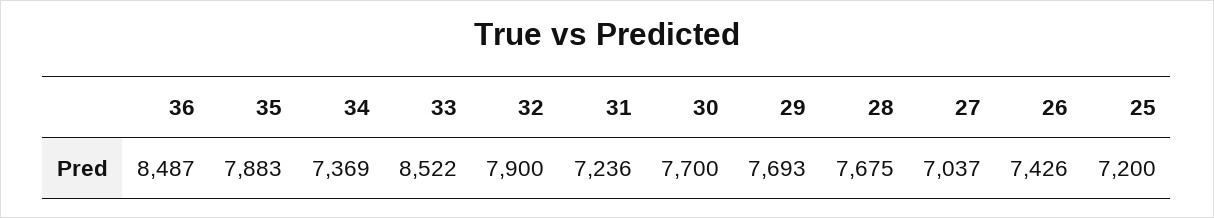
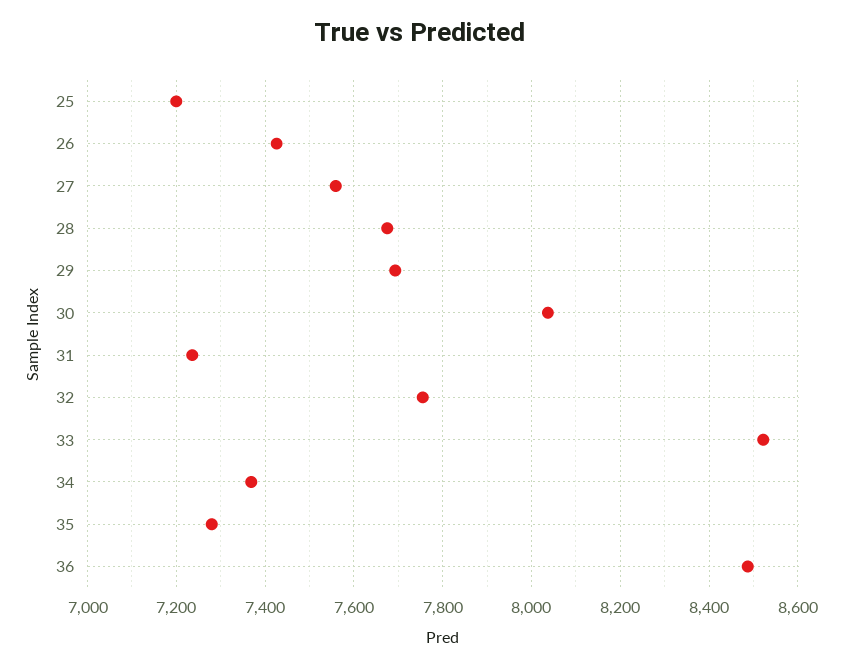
  {
    "36": 8487,
-   "35": 7883,
+   "35": 7280,
    "34": 7369,
    "33": 8522,
-   "32": 7900,
+   "32": 7760,
    "31": 7236,
-   "30": 7700,
+   "30": 8040,
    "29": 7693,
    "28": 7675,
-   "27": 7037,
+   "27": 7560,
    "26": 7426,
    "25": 7200
  }

